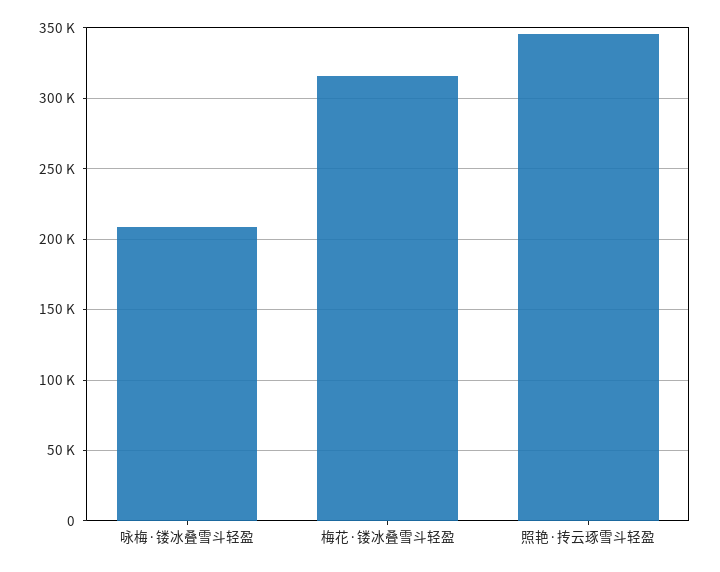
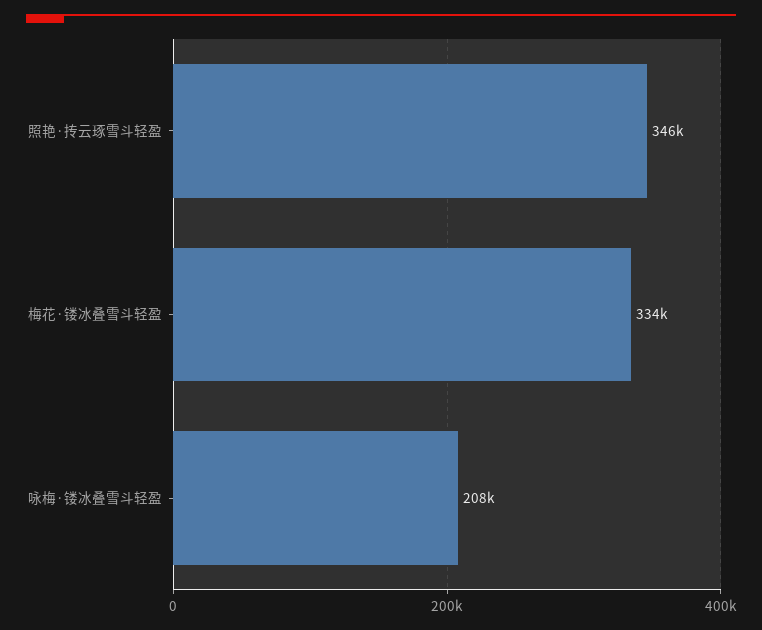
  {
    "咏梅·镂冰叠雪斗轻盈": 208000,
-   "梅花·镂冰叠雪斗轻盈": 315000,
+   "梅花·镂冰叠雪斗轻盈": 334000,
    "照艳·抟云琢雪斗轻盈": 346000
  }

